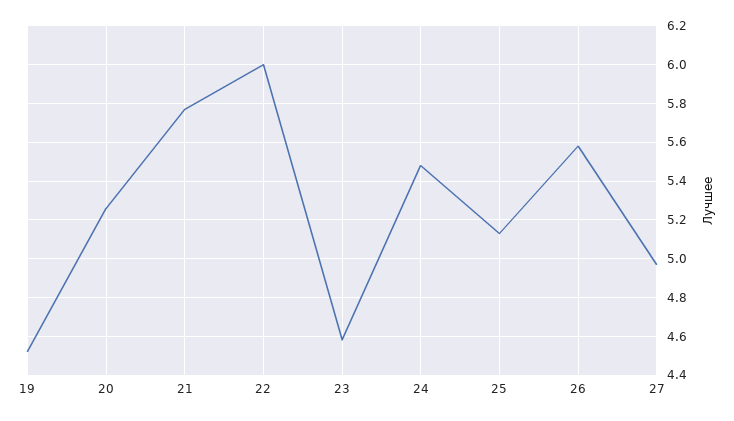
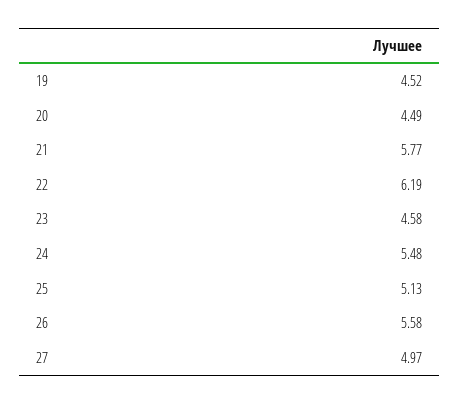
  {
    "19": 4.52,
-   "20": 5.25,
+   "20": 4.49,
    "21": 5.77,
-   "22": 6,
+   "22": 6.19,
    "23": 4.58,
    "24": 5.48,
    "25": 5.13,
    "26": 5.58,
    "27": 4.97
  }

